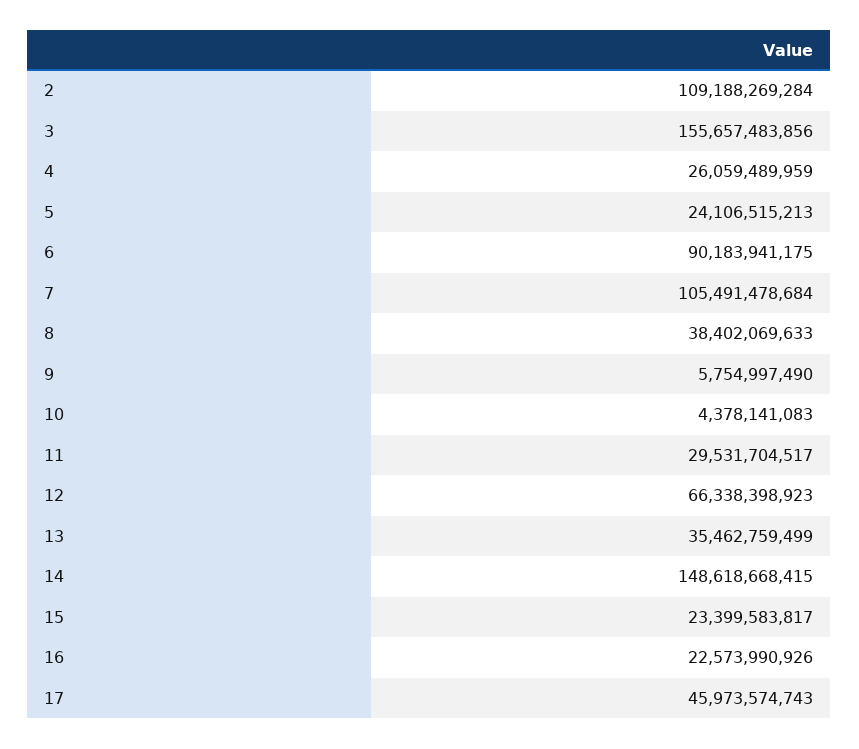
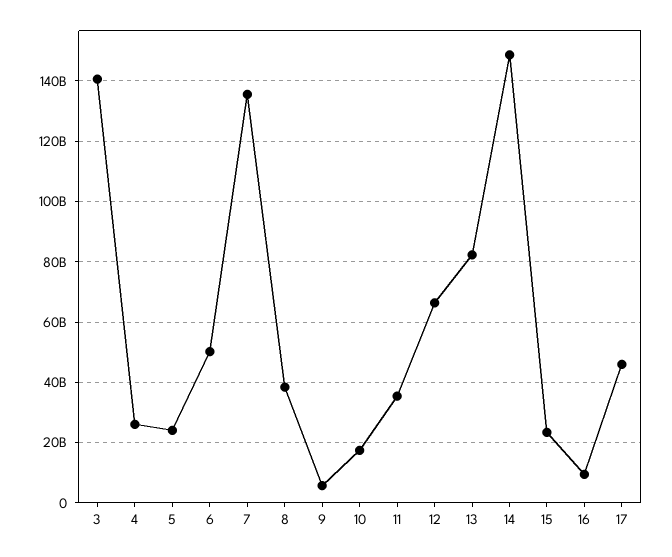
  {
-   "2": 109188269284,
-   "3": 155657483856,
+   "3": 140000000000,
    "4": 26059489959,
    "5": 24106515213,
-   "6": 90183941175,
+   "6": 50000000000,
-   "7": 105491478684,
+   "7": 136000000000,
    "8": 38402069633,
    "9": 5754997490,
-   "10": 4378141083,
+   "10": 18000000000,
-   "11": 29531704517,
+   "11": 36000000000,
    "12": 66338398923,
-   "13": 35462759499,
+   "13": 82000000000,
    "14": 148618668415,
    "15": 23399583817,
-   "16": 22573990926,
+   "16": 10000000000,
    "17": 45973574743
  }

